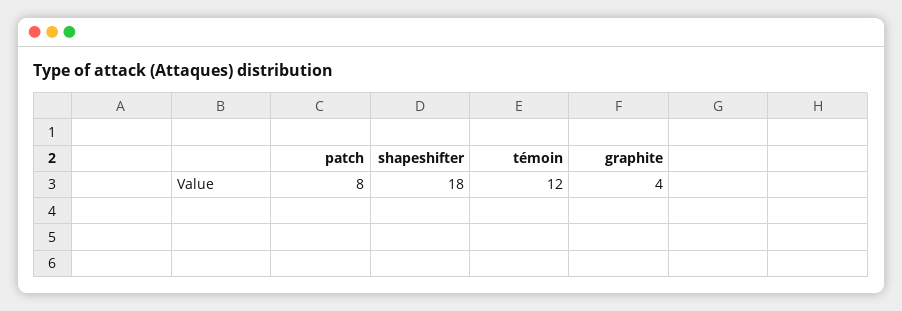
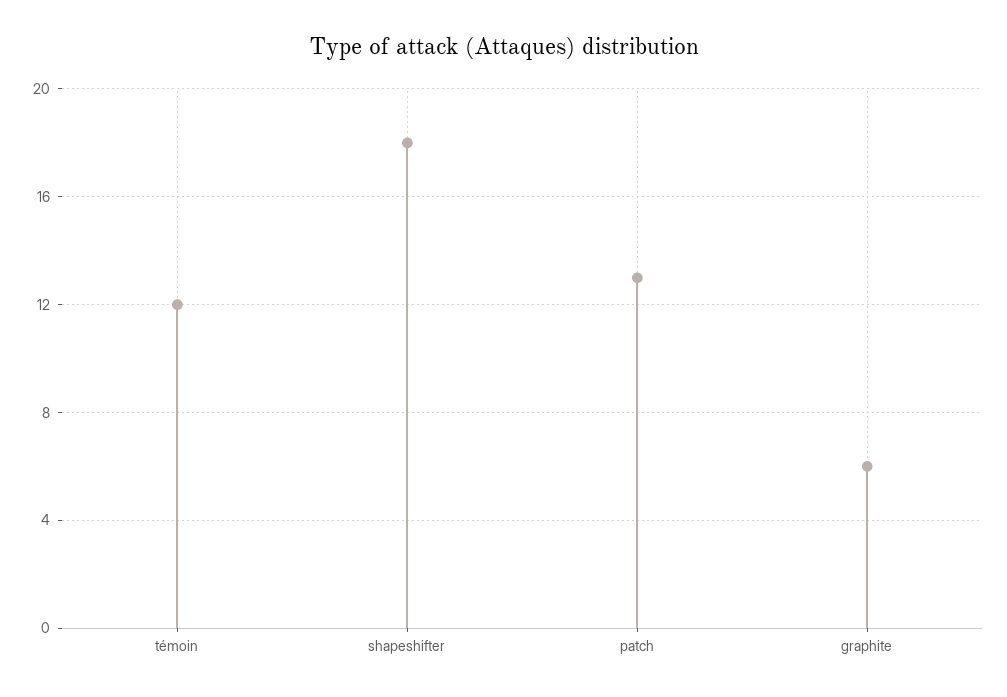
  {
-   "patch": 8,
+   "patch": 13,
    "shapeshifter": 18,
    "témoin": 12,
-   "graphite": 4
+   "graphite": 6
  }

